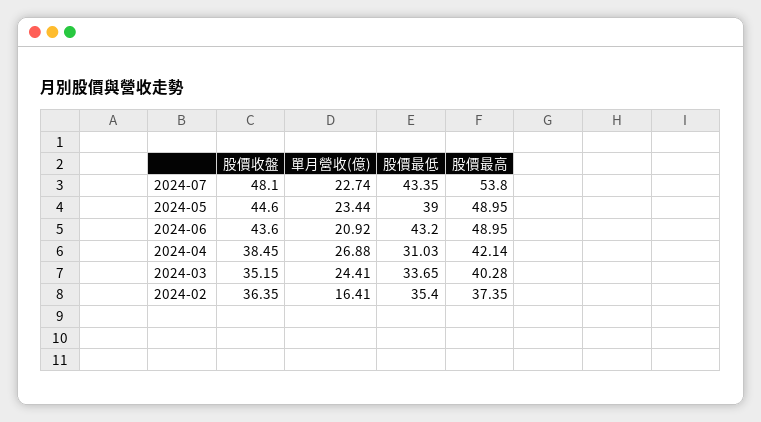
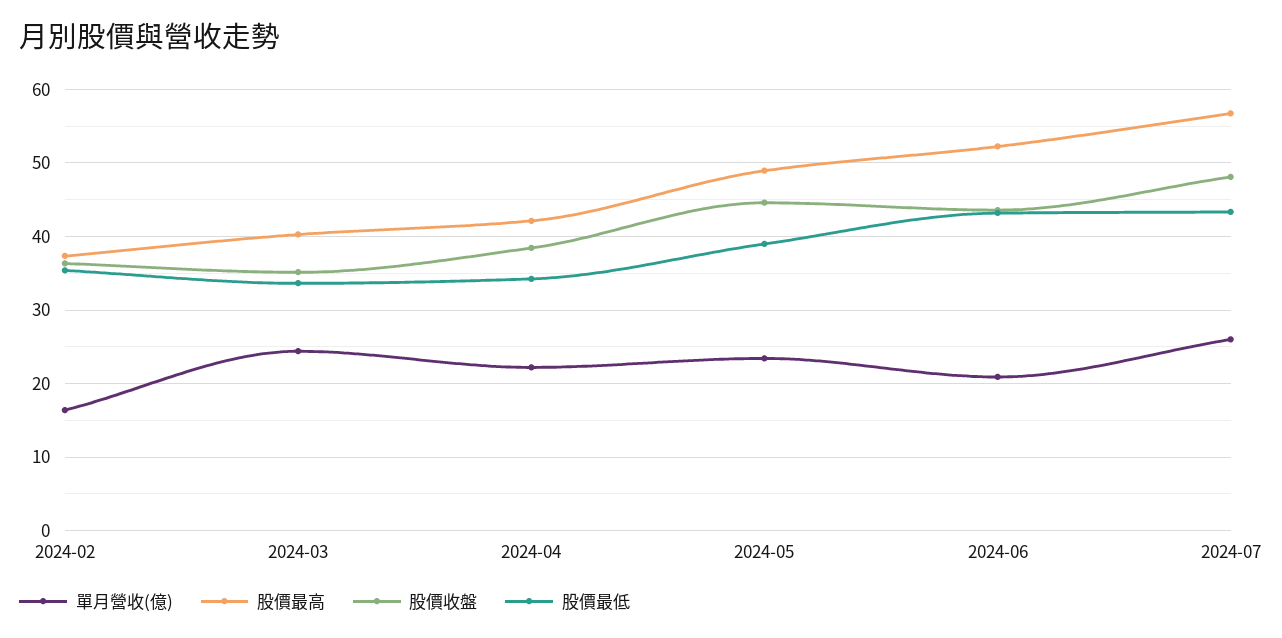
  {
    "股價收盤": {
      "2024-07": 48.1,
      "2024-05": 44.6,
      "2024-06": 43.6,
      "2024-04": 38.45,
      "2024-03": 35.15,
      "2024-02": 36.35
    },
    "單月營收(億)": {
-     "2024-07": 22.74,
+     "2024-07": 26,
      "2024-05": 23.44,
      "2024-06": 20.92,
-     "2024-04": 26.88,
+     "2024-04": 22,
      "2024-03": 24.41,
      "2024-02": 16.41
    },
    "股價最低": {
      "2024-07": 43.35,
      "2024-05": 39,
      "2024-06": 43.2,
-     "2024-04": 31.03,
+     "2024-04": 34,
      "2024-03": 33.65,
      "2024-02": 35.4
    },
    "股價最高": {
-     "2024-07": 53.8,
+     "2024-07": 57,
      "2024-05": 48.95,
-     "2024-06": 48.95,
+     "2024-06": 52,
      "2024-04": 42.14,
      "2024-03": 40.28,
      "2024-02": 37.35
    }
  }

